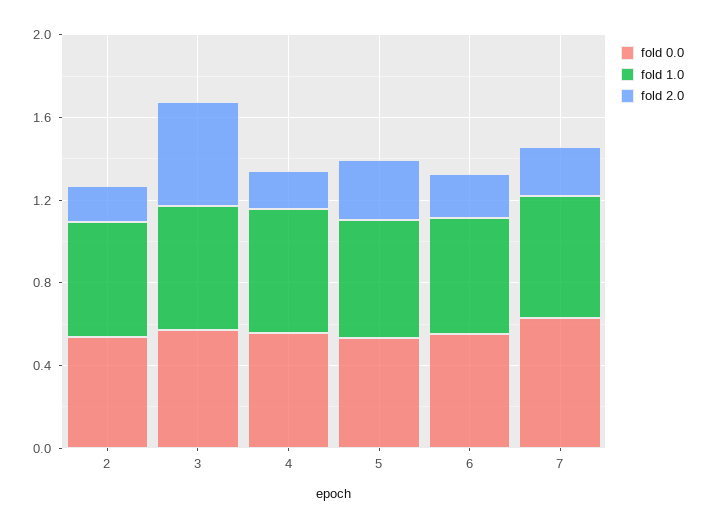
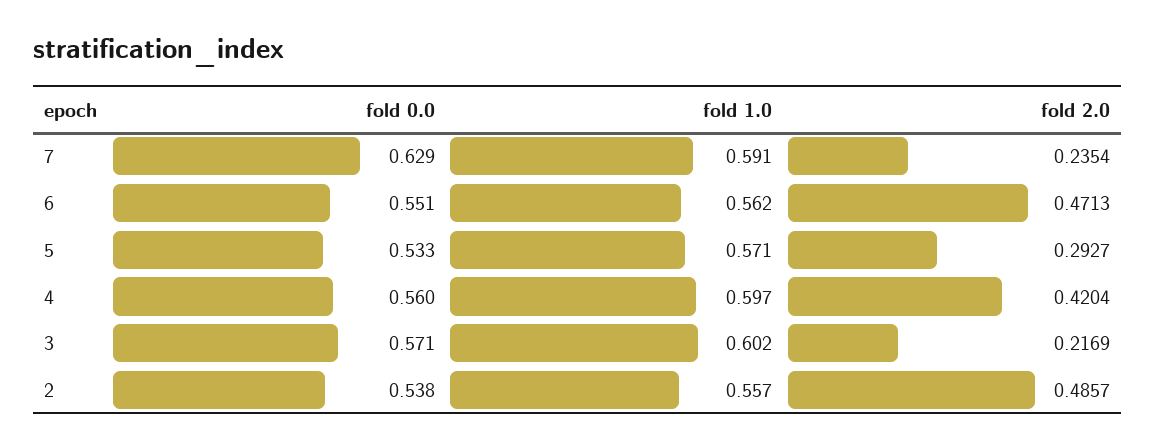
  {
    "fold 0.0": {
      "2": 0.538,
      "3": 0.571,
      "4": 0.56,
      "5": 0.533,
      "6": 0.551,
      "7": 0.629
    },
    "fold 1.0": {
      "2": 0.557,
      "3": 0.602,
      "4": 0.597,
      "5": 0.571,
      "6": 0.562,
      "7": 0.591
    },
    "fold 2.0": {
-     "2": 0.2,
+     "2": 0.4857,
-     "3": 0.5,
+     "3": 0.2169,
-     "4": 0.2,
+     "4": 0.4204,
      "5": 0.2927,
-     "6": 0.2,
+     "6": 0.4713,
      "7": 0.2354
    }
  }

